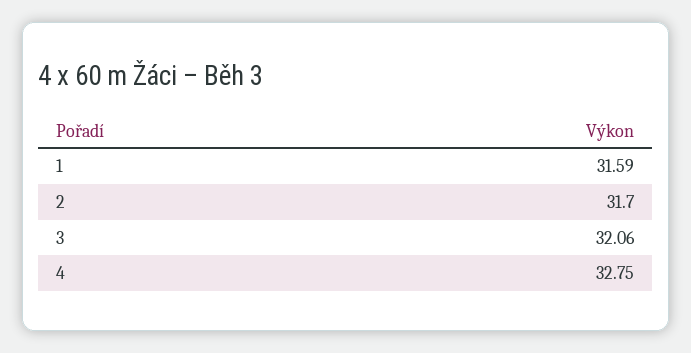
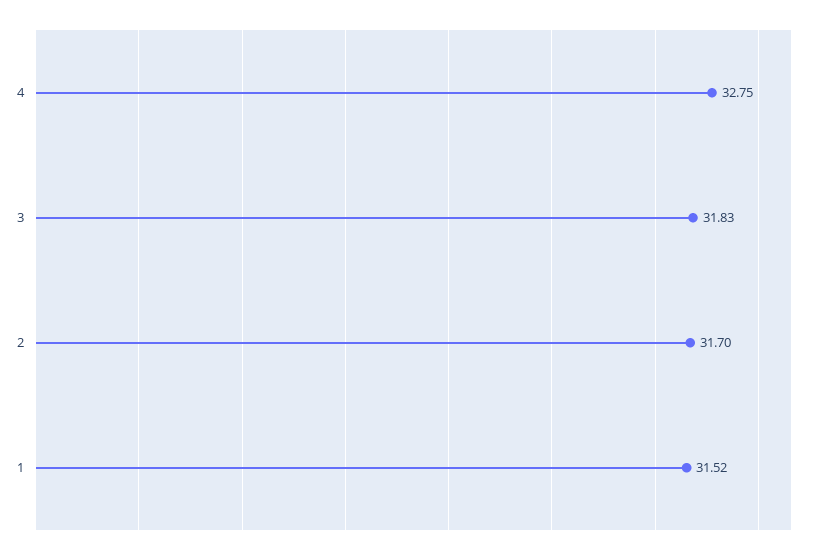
  {
-   "1": 31.59,
+   "1": 31.52,
    "2": 31.7,
-   "3": 32.06,
+   "3": 31.83,
    "4": 32.75
  }

